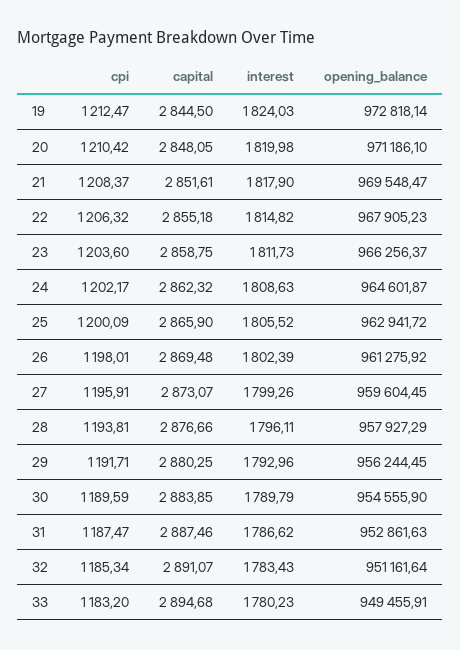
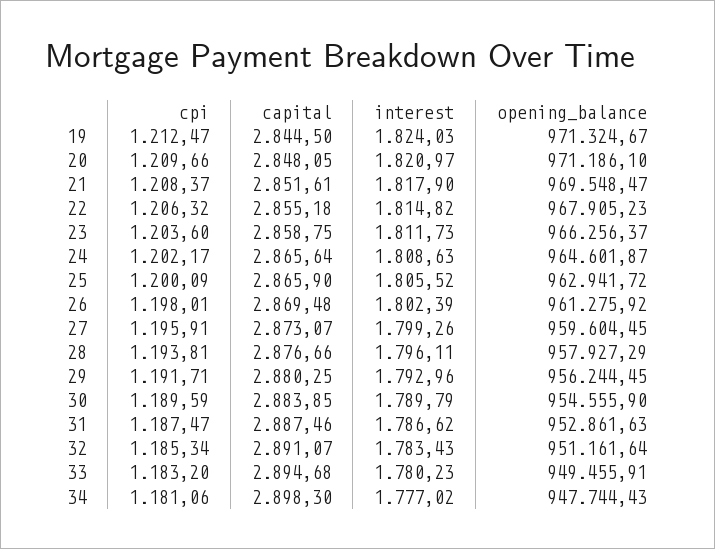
  {
    "cpi": {
      "19": 1212.47,
-     "20": 1210.42,
+     "20": 1209.66,
      "21": 1208.37,
      "22": 1206.32,
      "23": 1203.6,
      "24": 1202.17,
      "25": 1200.09,
      "26": 1198.01,
      "27": 1195.91,
      "28": 1193.81,
      "29": 1191.71,
      "30": 1189.59,
      "31": 1187.47,
      "32": 1185.34,
-     "33": 1183.2
+     "33": 1183.2,
+     "34": 1181.06
    },
    "capital": {
      "19": 2844.5,
      "20": 2848.05,
      "21": 2851.61,
      "22": 2855.18,
      "23": 2858.75,
-     "24": 2862.32,
+     "24": 2865.64,
      "25": 2865.9,
      "26": 2869.48,
      "27": 2873.07,
      "28": 2876.66,
      "29": 2880.25,
      "30": 2883.85,
      "31": 2887.46,
      "32": 2891.07,
-     "33": 2894.68
+     "33": 2894.68,
+     "34": 2898.3
    },
    "interest": {
      "19": 1824.03,
-     "20": 1819.98,
+     "20": 1820.97,
      "21": 1817.9,
      "22": 1814.82,
      "23": 1811.73,
      "24": 1808.63,
      "25": 1805.52,
      "26": 1802.39,
      "27": 1799.26,
      "28": 1796.11,
      "29": 1792.96,
      "30": 1789.79,
      "31": 1786.62,
      "32": 1783.43,
-     "33": 1780.23
+     "33": 1780.23,
+     "34": 1777.02
    },
    "opening_balance": {
-     "19": 972818.14,
+     "19": 971324.67,
      "20": 971186.1,
      "21": 969548.47,
      "22": 967905.23,
      "23": 966256.37,
      "24": 964601.87,
      "25": 962941.72,
      "26": 961275.92,
      "27": 959604.45,
      "28": 957927.29,
      "29": 956244.45,
      "30": 954555.9,
      "31": 952861.63,
      "32": 951161.64,
-     "33": 949455.91
+     "33": 949455.91,
+     "34": 947744.43
    }
  }

